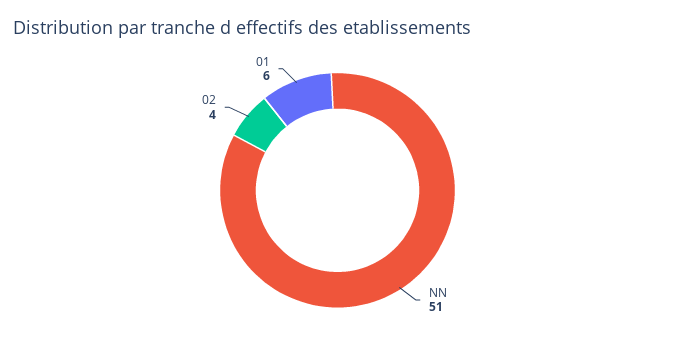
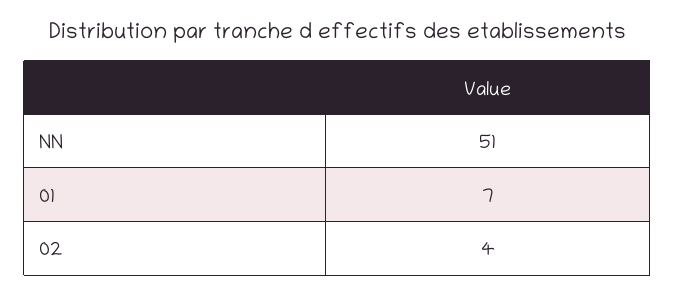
  {
    "NN": 51,
    "02": 4,
-   "01": 6
+   "01": 7
  }

